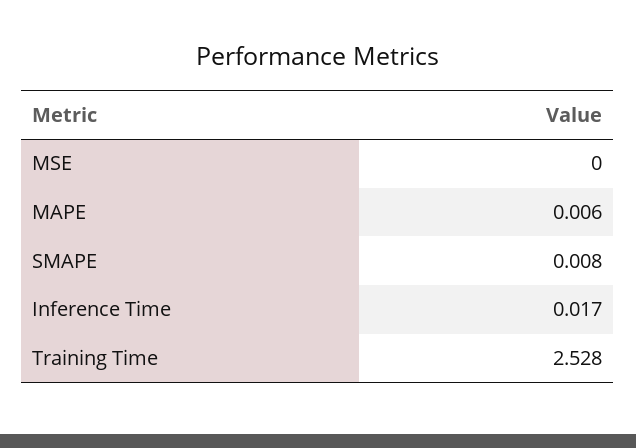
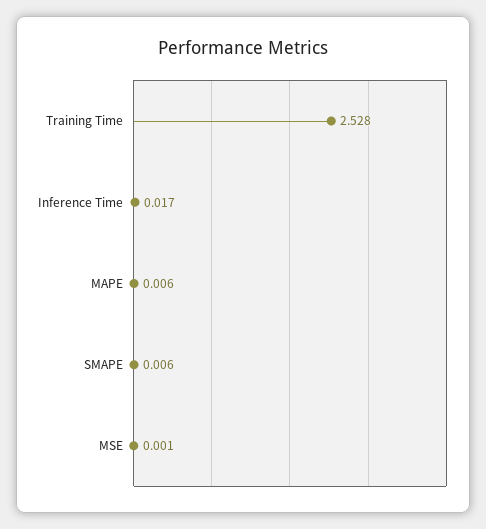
  {
-   "MSE": 0,
+   "MSE": 0.001,
    "MAPE": 0.006,
-   "SMAPE": 0.008,
+   "SMAPE": 0.006,
    "Inference Time": 0.017,
    "Training Time": 2.528
  }

